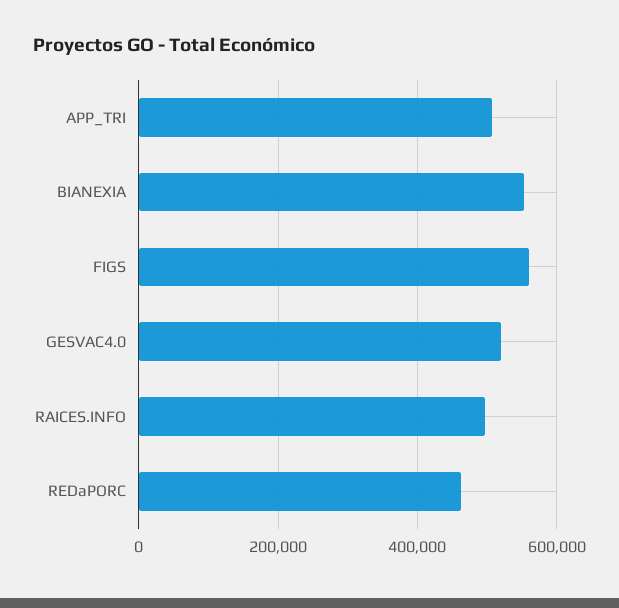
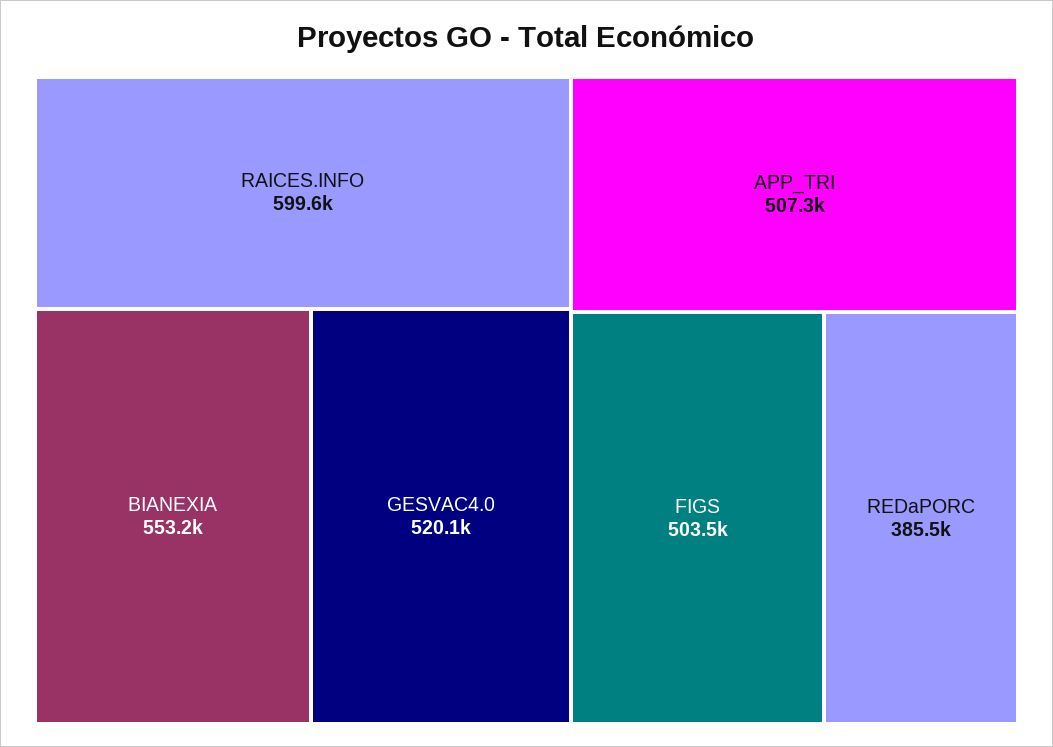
  {
    "APP_TRI": 507300,
    "BIANEXIA": 553200,
-   "FIGS": 560000,
+   "FIGS": 503500,
    "GESVAC4.0": 520100,
-   "RAICES.INFO": 500000,
+   "RAICES.INFO": 599600,
-   "REDaPORC": 460000
+   "REDaPORC": 385500
  }

